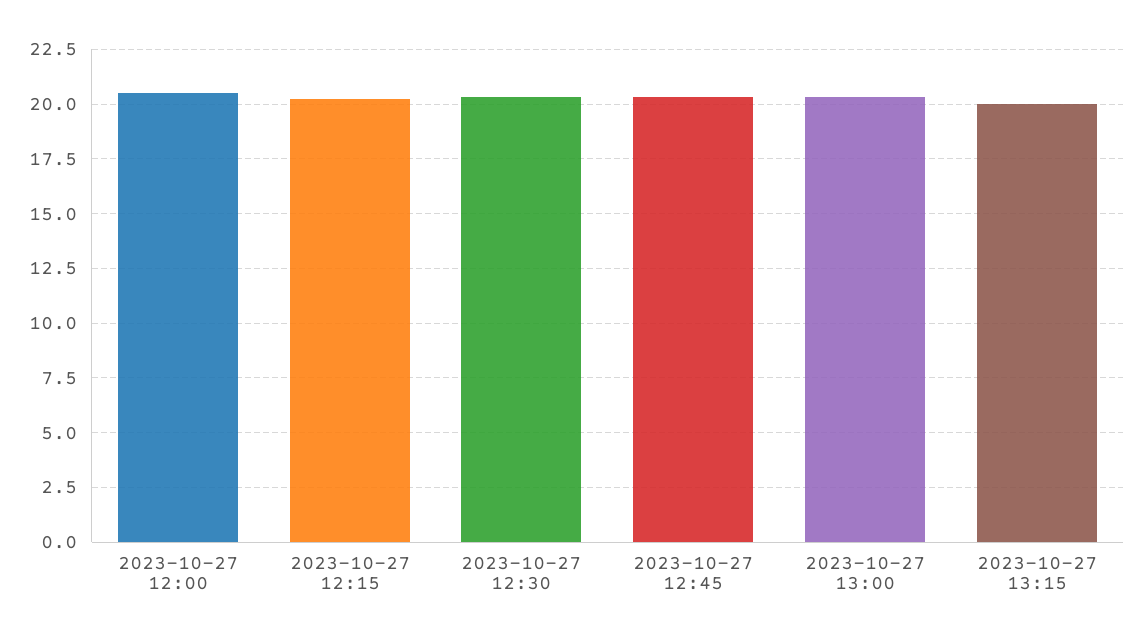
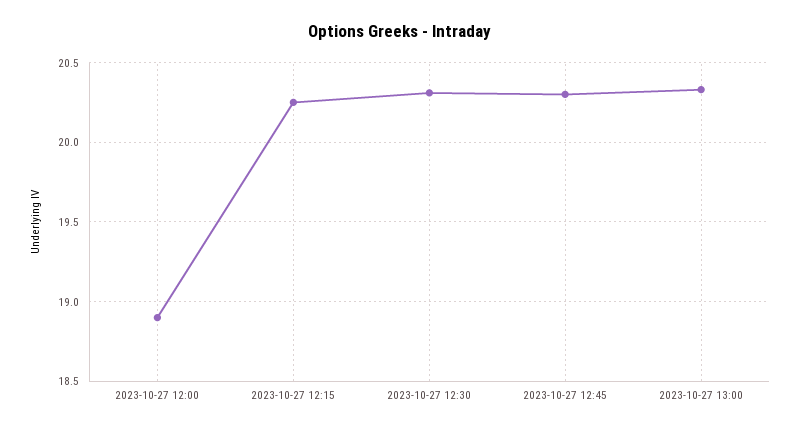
  {
-   "2023-10-27 12:00": 20.5,
+   "2023-10-27 12:00": 18.9,
    "2023-10-27 12:15": 20.25,
    "2023-10-27 12:30": 20.3,
    "2023-10-27 12:45": 20.3,
-   "2023-10-27 13:00": 20.35,
+   "2023-10-27 13:00": 20.35
-   "2023-10-27 13:15": 20
  }

